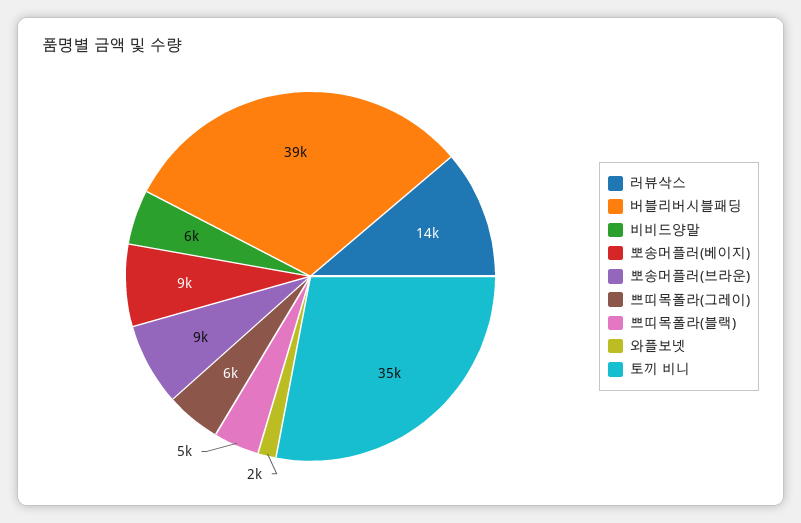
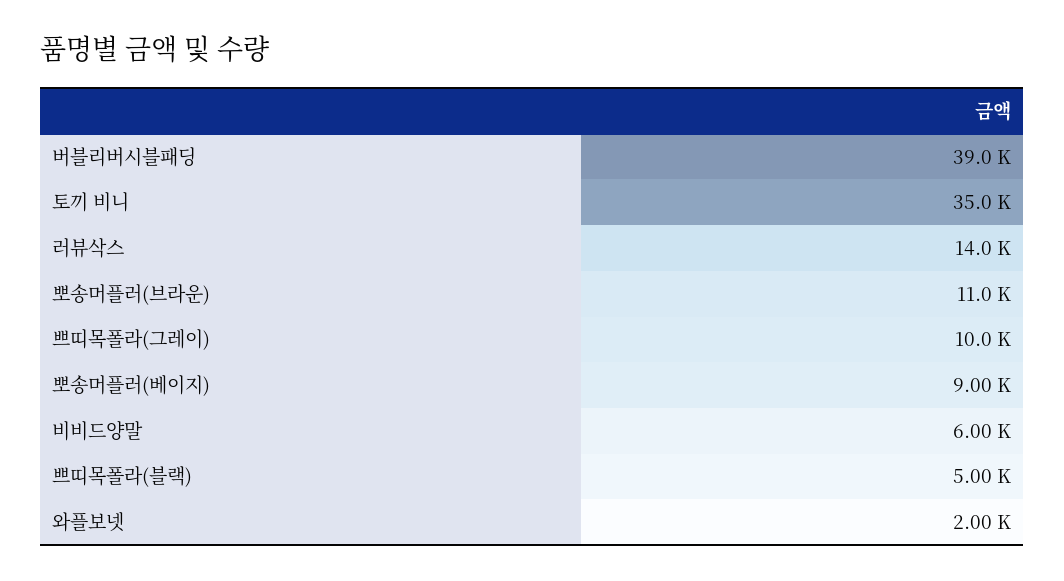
  {
    "러뷰삭스": 14000,
    "버블리버시블패딩": 39000,
    "비비드양말": 6000,
    "뽀송머플러(베이지)": 9000,
-   "뽀송머플러(브라운)": 9000,
+   "뽀송머플러(브라운)": 11000,
-   "쁘띠목폴라(그레이)": 6000,
+   "쁘띠목폴라(그레이)": 10000,
    "쁘띠목폴라(블랙)": 5000,
    "와플보넷": 2000,
    "토끼 비니": 35000
  }

